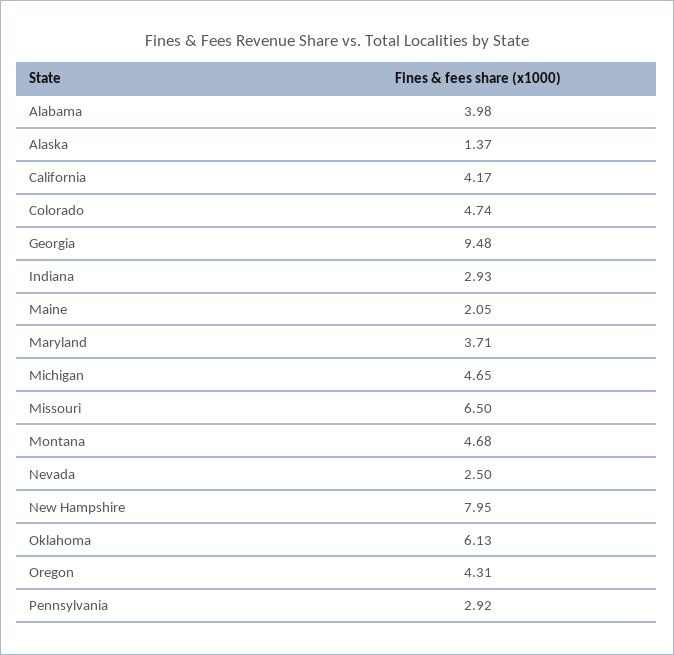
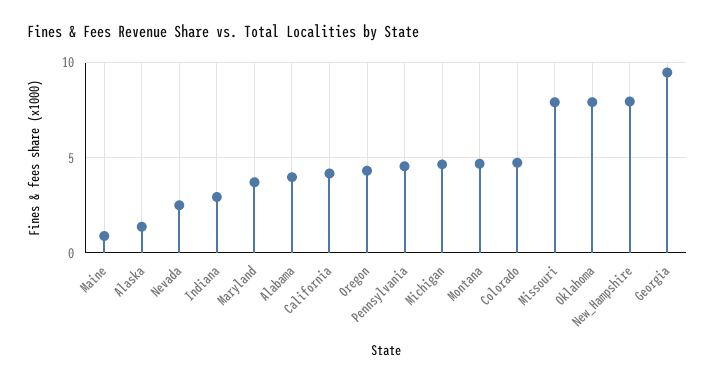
  {
    "Alabama": 3.98,
    "Alaska": 1.37,
    "California": 4.17,
    "Colorado": 4.74,
    "Georgia": 9.48,
    "Indiana": 2.93,
-   "Maine": 2.05,
+   "Maine": 1,
    "Maryland": 3.71,
    "Michigan": 4.65,
-   "Missouri": 6.5,
+   "Missouri": 8,
    "Montana": 4.68,
    "Nevada": 2.5,
    "New Hampshire": 7.95,
-   "Oklahoma": 6.13,
+   "Oklahoma": 8,
    "Oregon": 4.31,
-   "Pennsylvania": 2.92
+   "Pennsylvania": 4.5
  }

